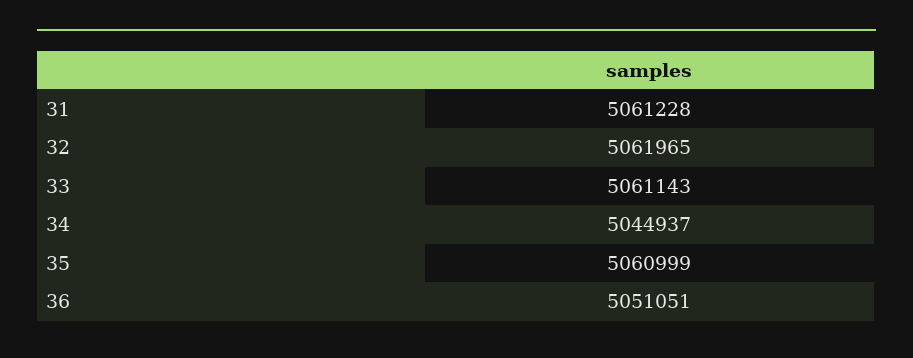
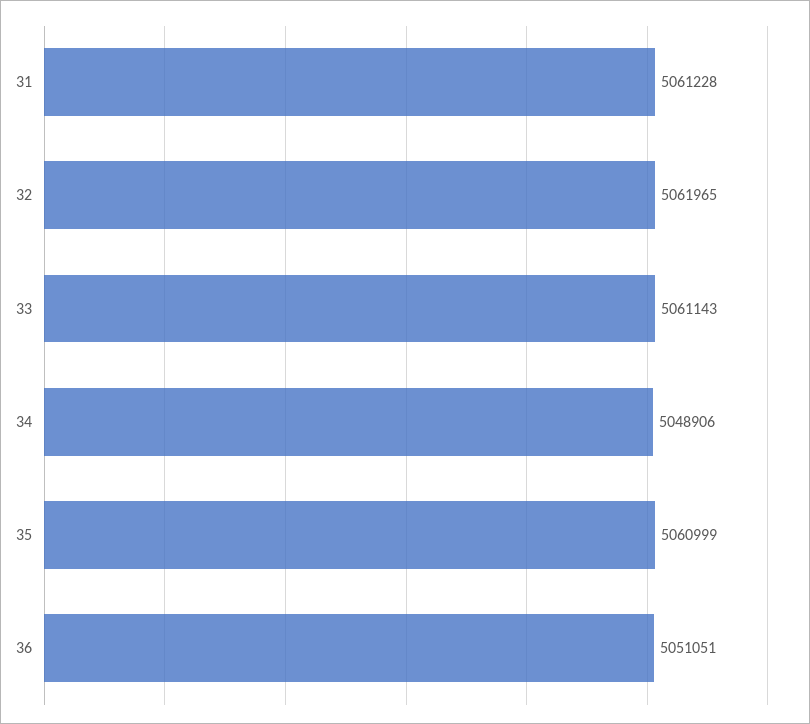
  {
    "31": 5061228,
    "32": 5061965,
    "33": 5061143,
-   "34": 5044937,
+   "34": 5048906,
    "35": 5060999,
    "36": 5051051
  }

